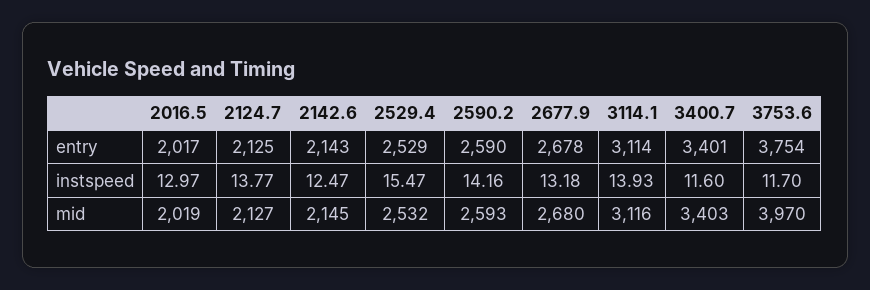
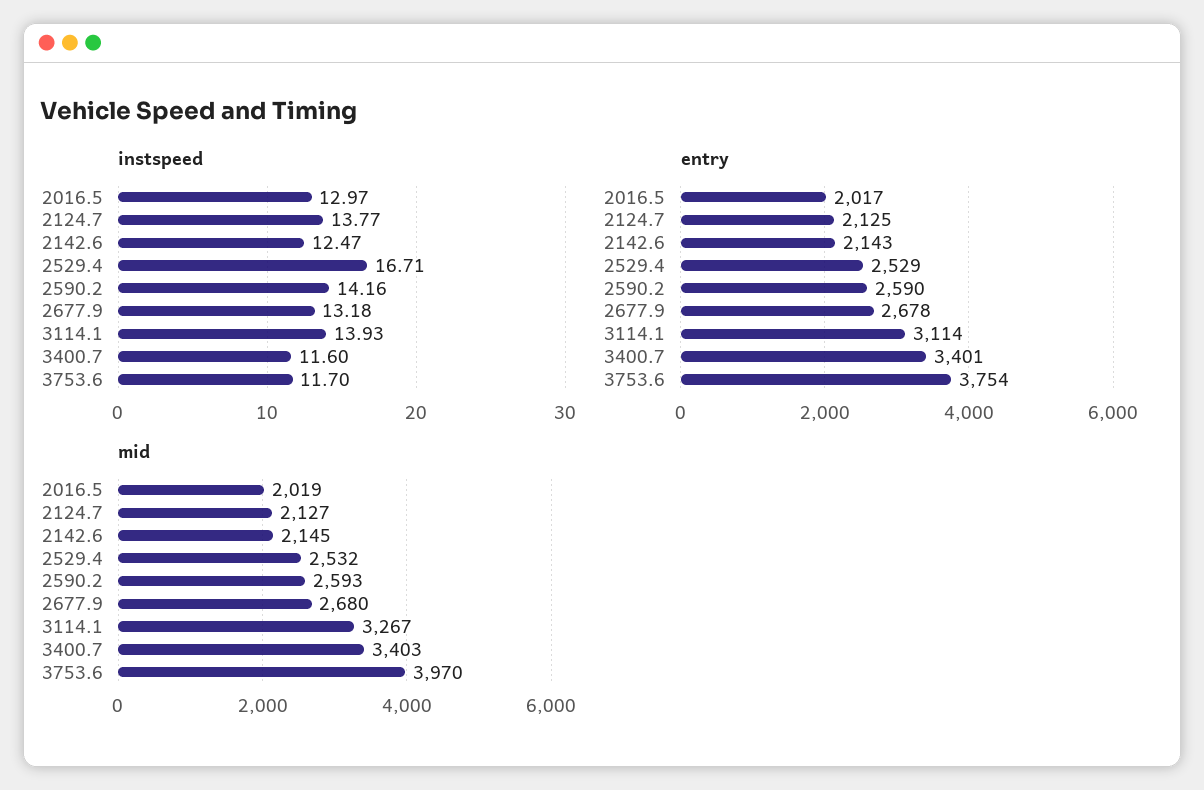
  {
    "entry": {
      "2016.5": 2017,
      "2124.7": 2125,
      "2142.6": 2143,
      "2529.4": 2529,
      "2590.2": 2590,
      "2677.9": 2678,
      "3114.1": 3114,
      "3400.7": 3401,
      "3753.6": 3754
    },
    "instspeed": {
      "2016.5": 12.97,
      "2124.7": 13.77,
      "2142.6": 12.47,
-     "2529.4": 15.47,
+     "2529.4": 16.71,
      "2590.2": 14.16,
      "2677.9": 13.18,
      "3114.1": 13.93,
      "3400.7": 11.6,
      "3753.6": 11.7
    },
    "mid": {
      "2016.5": 2019,
      "2124.7": 2127,
      "2142.6": 2145,
      "2529.4": 2532,
      "2590.2": 2593,
      "2677.9": 2680,
-     "3114.1": 3116,
+     "3114.1": 3267,
      "3400.7": 3403,
      "3753.6": 3970
    }
  }

